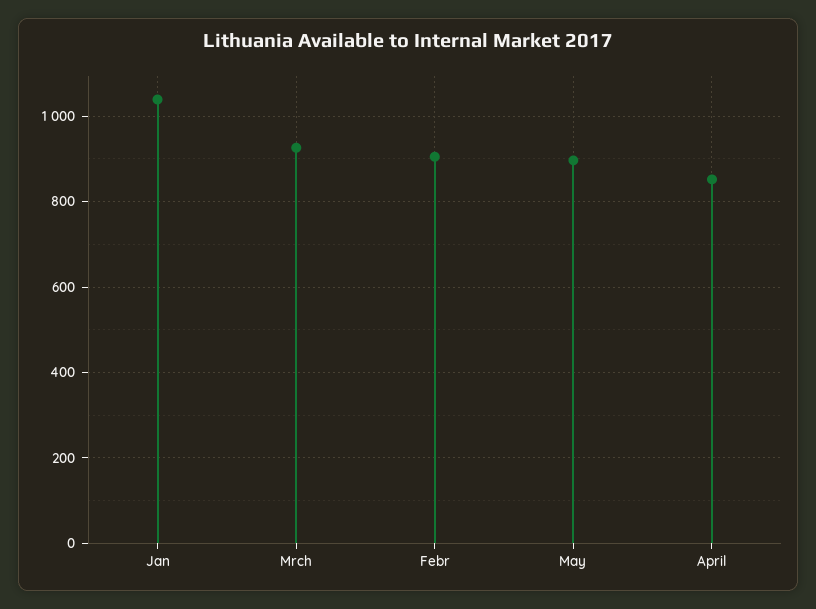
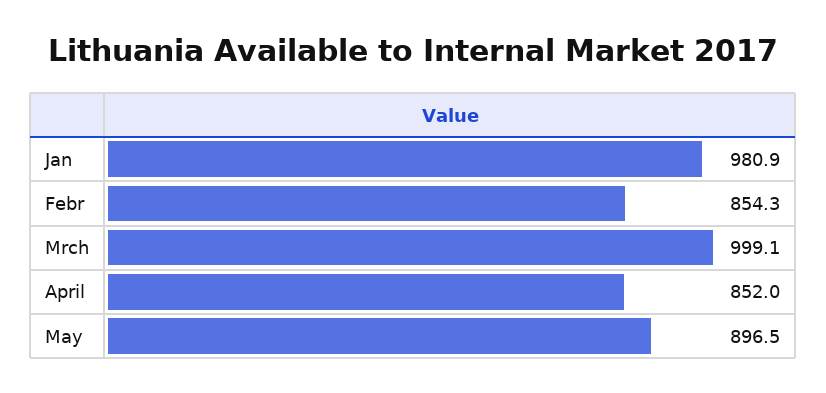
  {
-   "Jan": 1040,
+   "Jan": 980.9,
-   "Mrch": 920,
+   "Mrch": 999.1,
-   "Febr": 900,
+   "Febr": 854.3,
    "May": 896.5,
    "April": 852
  }

